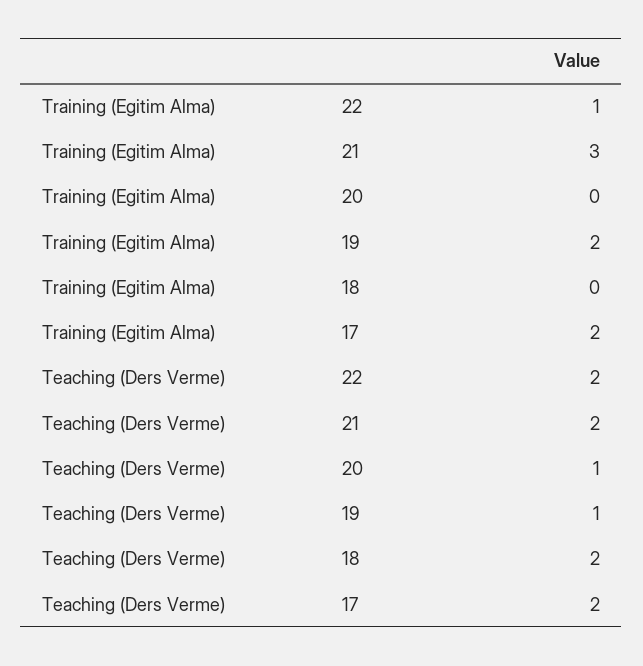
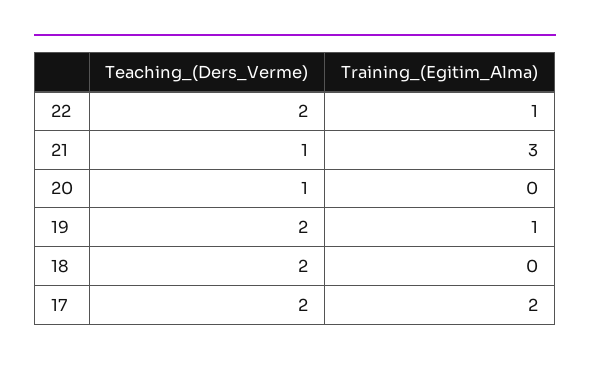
  {
    "Training (Egitim Alma)": {
      "22": 1,
      "21": 3,
      "20": 0,
-     "19": 2,
+     "19": 1,
      "18": 0,
      "17": 2
    },
    "Teaching (Ders Verme)": {
      "22": 2,
-     "21": 2,
+     "21": 1,
      "20": 1,
-     "19": 1,
+     "19": 2,
      "18": 2,
      "17": 2
    }
  }

